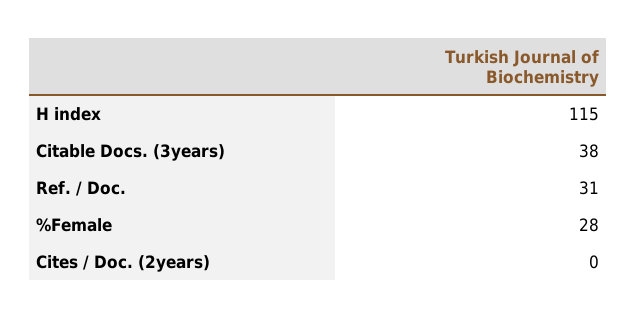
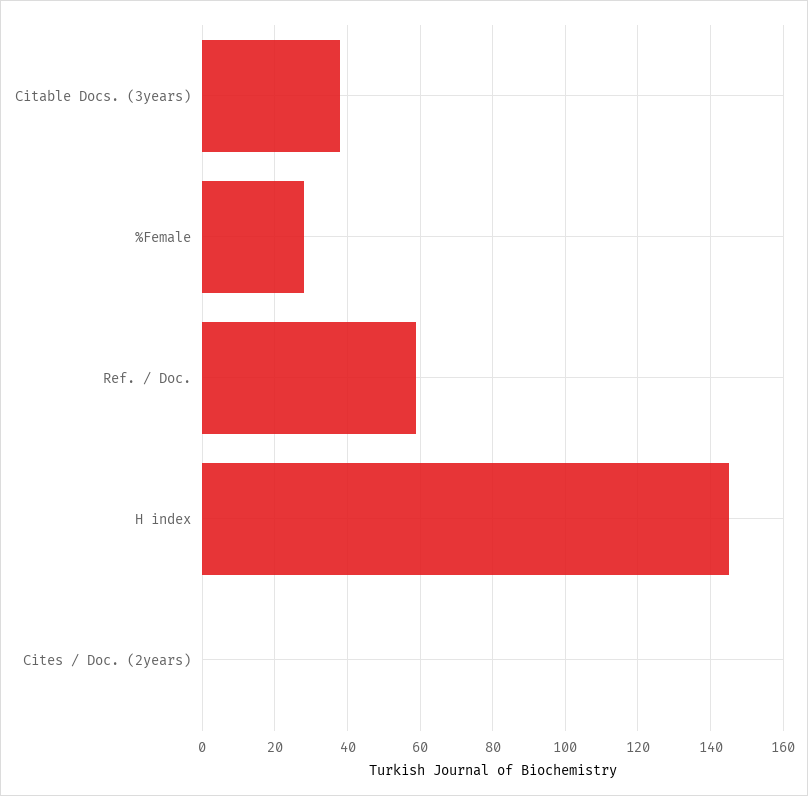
  {
-   "H index": 115,
+   "H index": 145,
    "Citable Docs. (3years)": 38,
-   "Ref. / Doc.": 31,
+   "Ref. / Doc.": 60,
    "%Female": 28,
    "Cites / Doc. (2years)": 0
  }

